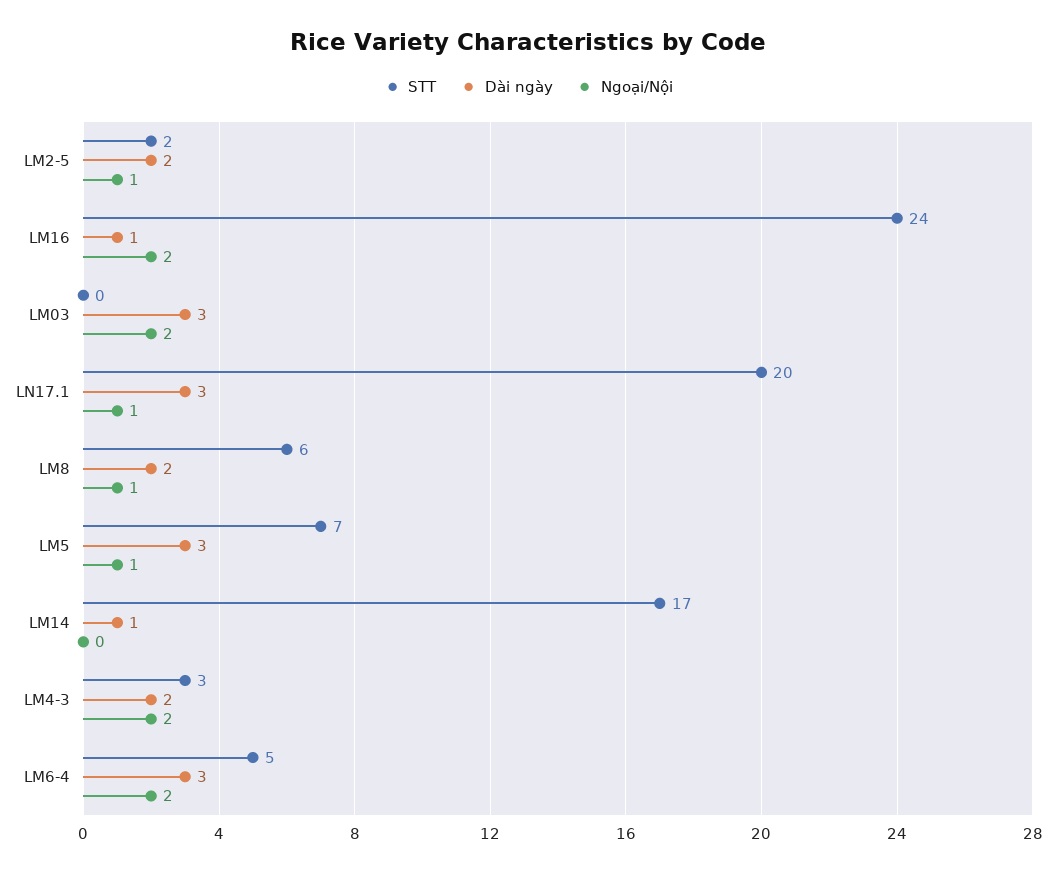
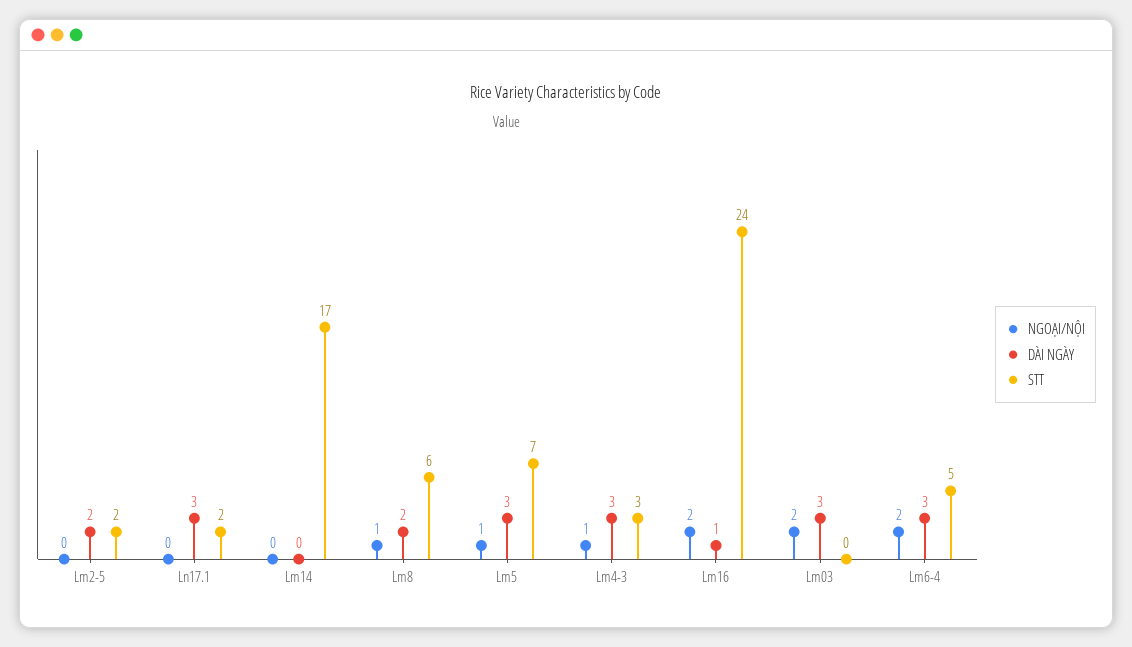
  {
    "STT": {
      "LM2-5": 2,
      "LM16": 24,
      "LM03": 0,
-     "LN17.1": 20,
+     "LN17.1": 2,
      "LM8": 6,
      "LM5": 7,
      "LM14": 17,
      "LM4-3": 3,
      "LM6-4": 5
    },
    "Dài ngày": {
      "LM2-5": 2,
      "LM16": 1,
      "LM03": 3,
      "LN17.1": 3,
      "LM8": 2,
      "LM5": 3,
-     "LM14": 1,
+     "LM14": 0,
-     "LM4-3": 2,
+     "LM4-3": 3,
      "LM6-4": 3
    },
    "Ngoại/Nội": {
-     "LM2-5": 1,
+     "LM2-5": 0,
      "LM16": 2,
      "LM03": 2,
-     "LN17.1": 1,
+     "LN17.1": 0,
      "LM8": 1,
      "LM5": 1,
      "LM14": 0,
-     "LM4-3": 2,
+     "LM4-3": 1,
      "LM6-4": 2
    }
  }

